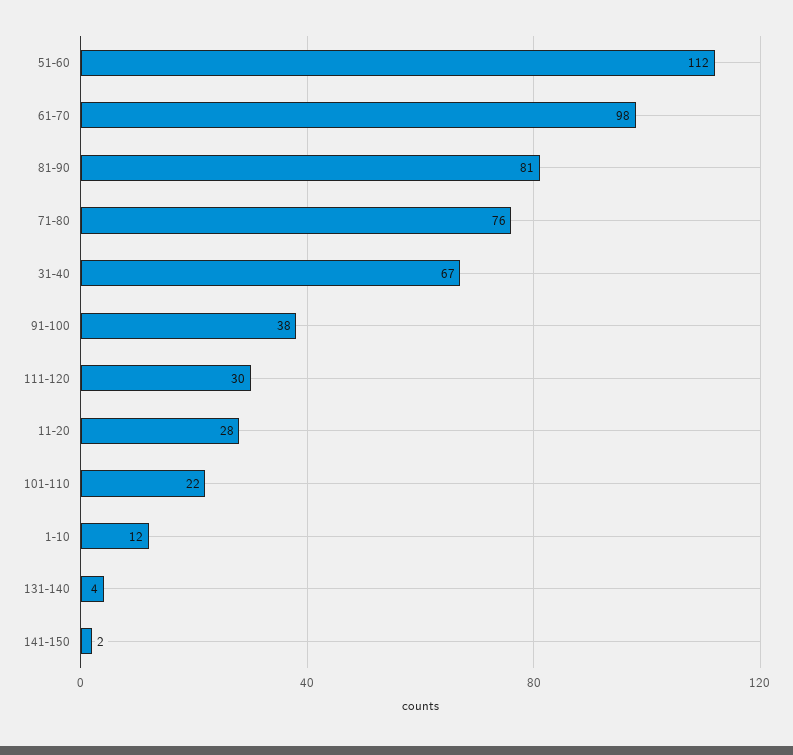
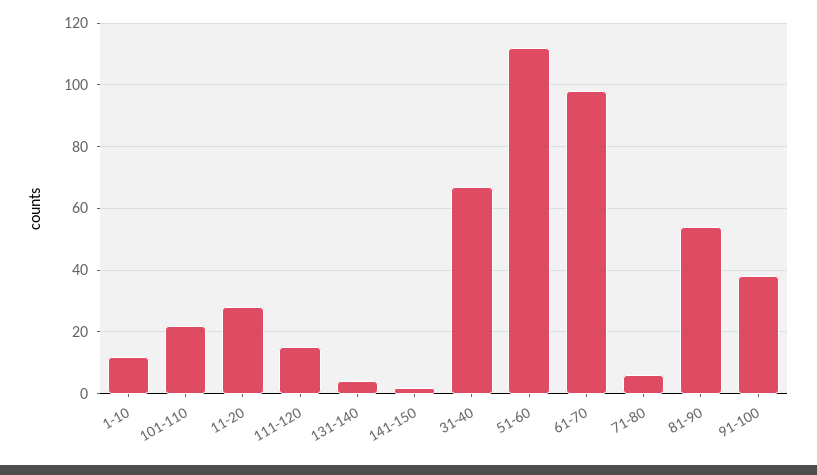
  {
    "51-60": 112,
    "61-70": 98,
-   "81-90": 81,
+   "81-90": 55,
-   "71-80": 76,
+   "71-80": 5,
    "31-40": 67,
    "91-100": 38,
-   "111-120": 30,
+   "111-120": 15,
    "11-20": 28,
    "101-110": 22,
    "1-10": 12,
    "131-140": 4,
    "141-150": 2
  }

